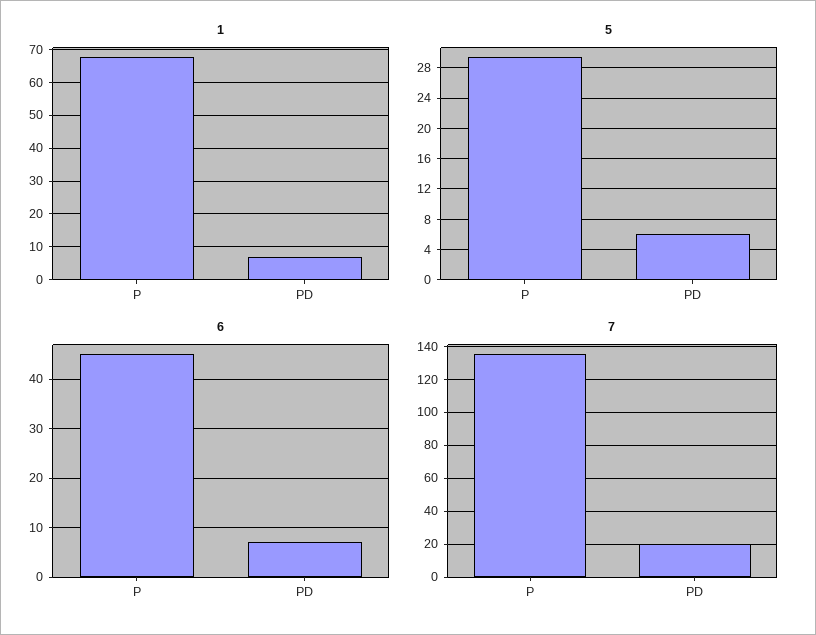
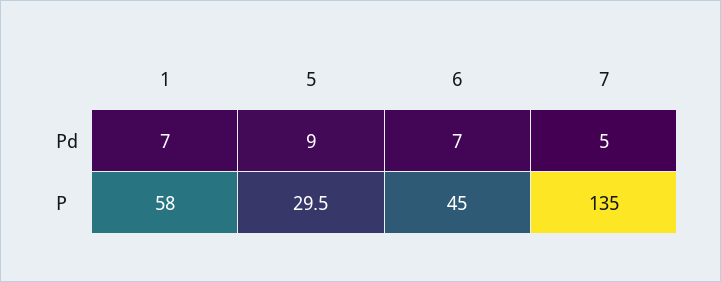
  {
    "1": {
-     "P": 68,
+     "P": 58,
      "PD": 7
    },
    "5": {
      "P": 29.5,
-     "PD": 6
+     "PD": 9
    },
    "6": {
      "P": 45,
      "PD": 7
    },
    "7": {
      "P": 135,
-     "PD": 20
+     "PD": 5
    }
  }

